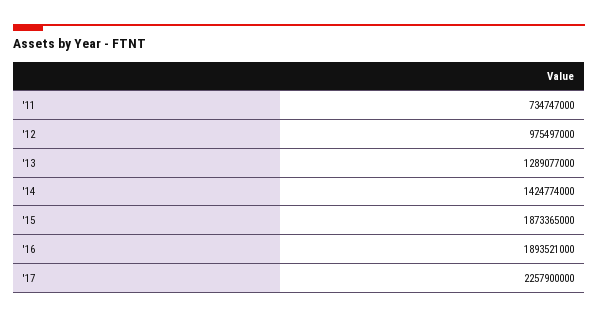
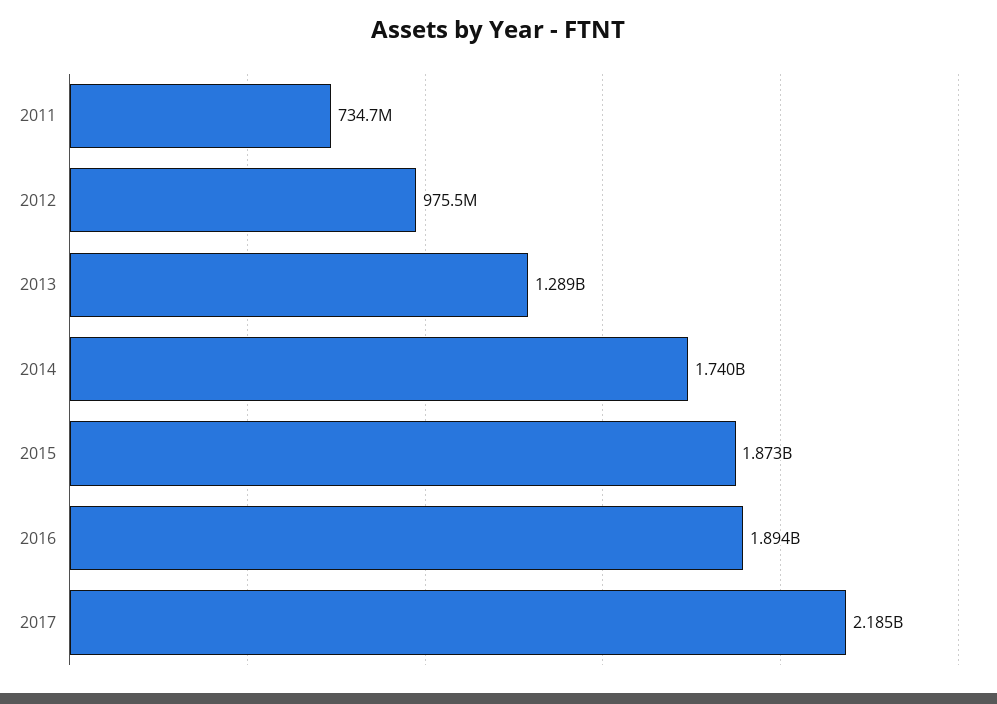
  {
    "'11": 734747000,
    "'12": 975497000,
    "'13": 1289077000,
-   "'14": 1424774000,
+   "'14": 1740000000,
    "'15": 1873365000,
    "'16": 1893521000,
-   "'17": 2257900000
+   "'17": 2185000000
  }

